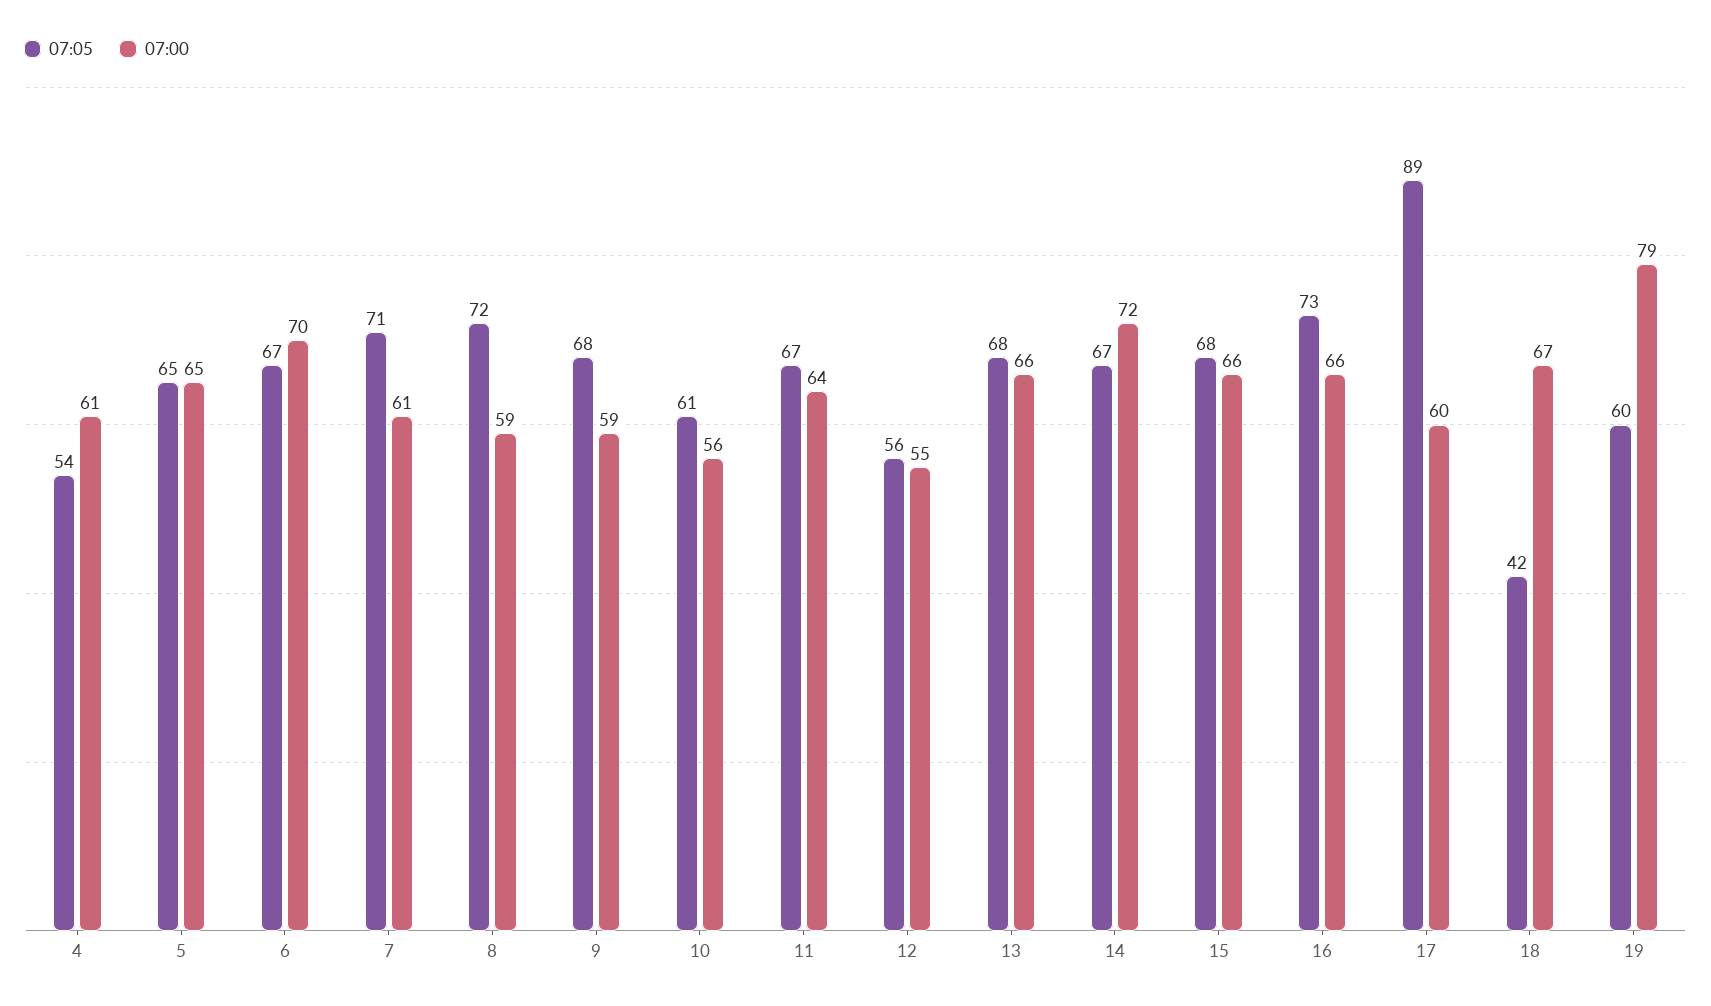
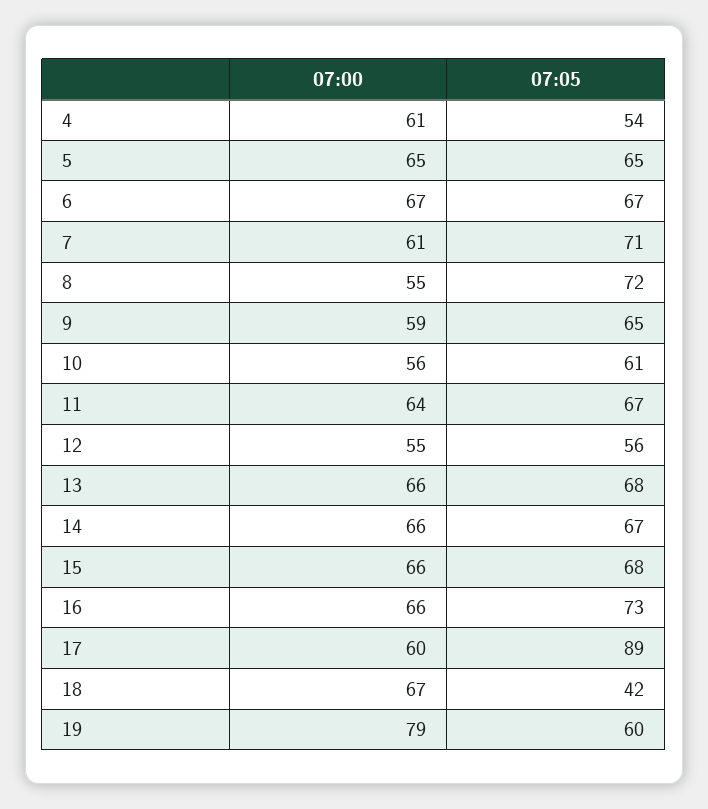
  {
    "07:05": {
      "4": 54,
      "5": 65,
      "6": 67,
      "7": 71,
      "8": 72,
-     "9": 68,
+     "9": 65,
      "10": 61,
      "11": 67,
      "12": 56,
      "13": 68,
      "14": 67,
      "15": 68,
      "16": 73,
      "17": 89,
      "18": 42,
      "19": 60
    },
    "07:00": {
      "4": 61,
      "5": 65,
-     "6": 70,
+     "6": 67,
      "7": 61,
-     "8": 59,
+     "8": 55,
      "9": 59,
      "10": 56,
      "11": 64,
      "12": 55,
      "13": 66,
-     "14": 72,
+     "14": 66,
      "15": 66,
      "16": 66,
      "17": 60,
      "18": 67,
      "19": 79
    }
  }

